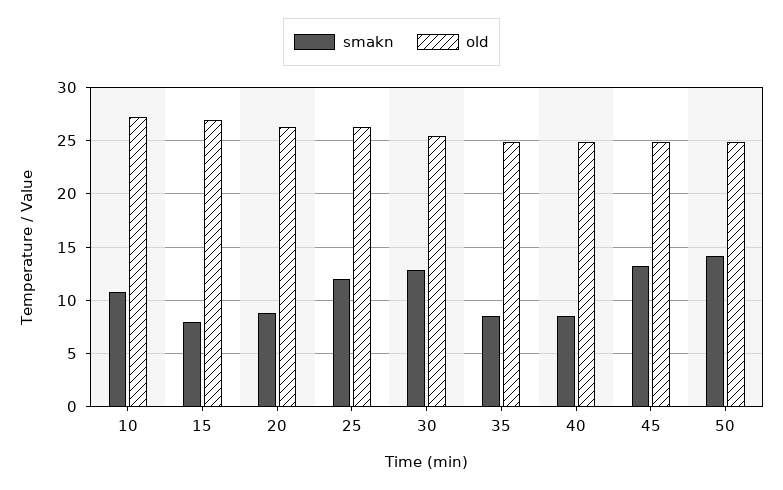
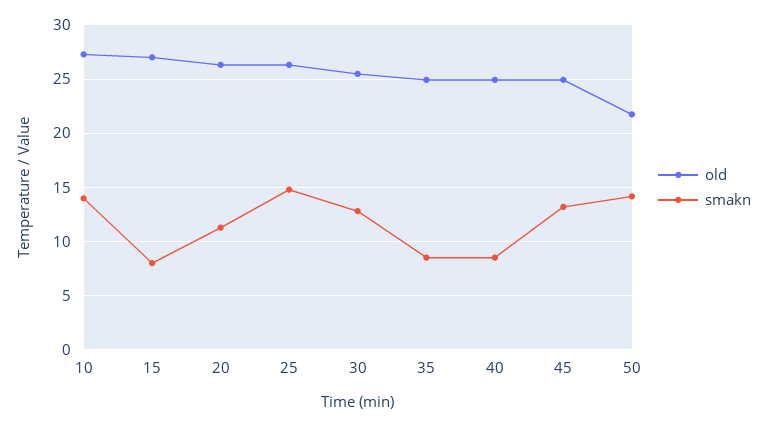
  {
    "smakn": {
-     "10": 11,
+     "10": 14,
      "15": 8,
-     "20": 9,
+     "20": 11,
-     "25": 12,
+     "25": 15,
      "30": 13,
      "35": 9,
      "40": 9,
      "45": 13,
      "50": 14
    },
    "old": {
      "10": 27,
      "15": 27,
      "20": 26,
      "25": 26,
      "30": 25,
      "35": 25,
      "40": 25,
      "45": 25,
-     "50": 25
+     "50": 22
    }
  }

